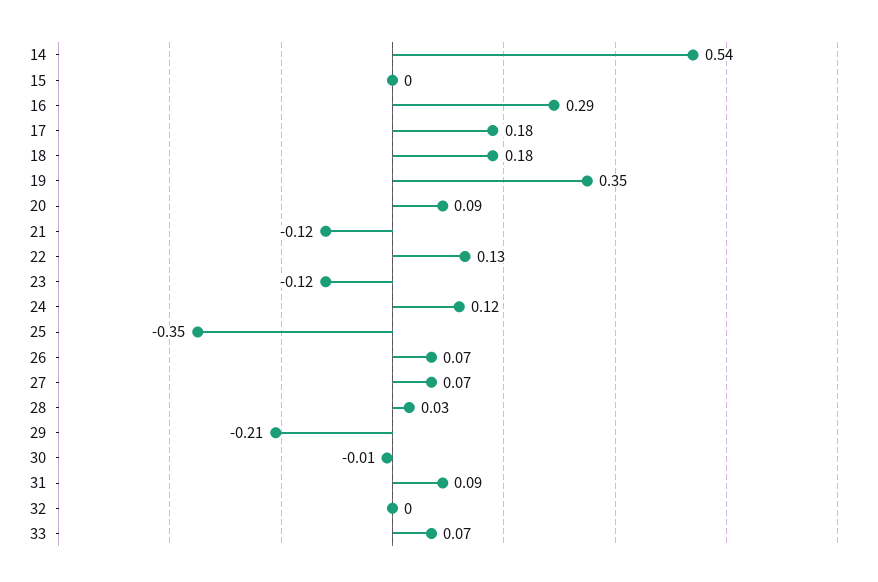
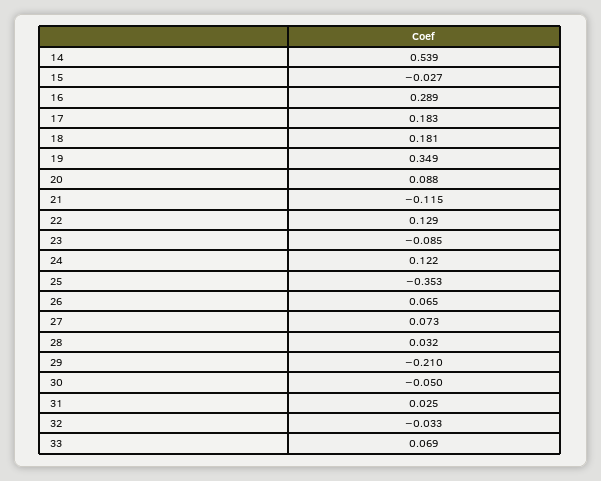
  {
    "14": 0.539,
-   "15": 0,
+   "15": -0.027,
    "16": 0.289,
    "17": 0.183,
    "18": 0.181,
    "19": 0.349,
    "20": 0.088,
    "21": -0.115,
    "22": 0.129,
-   "23": -0.12,
+   "23": -0.085,
    "24": 0.122,
    "25": -0.353,
    "26": 0.065,
    "27": 0.073,
    "28": 0.032,
    "29": -0.21,
-   "30": -0.01,
+   "30": -0.05,
-   "31": 0.09,
+   "31": 0.025,
-   "32": 0,
+   "32": -0.033,
    "33": 0.069
  }

